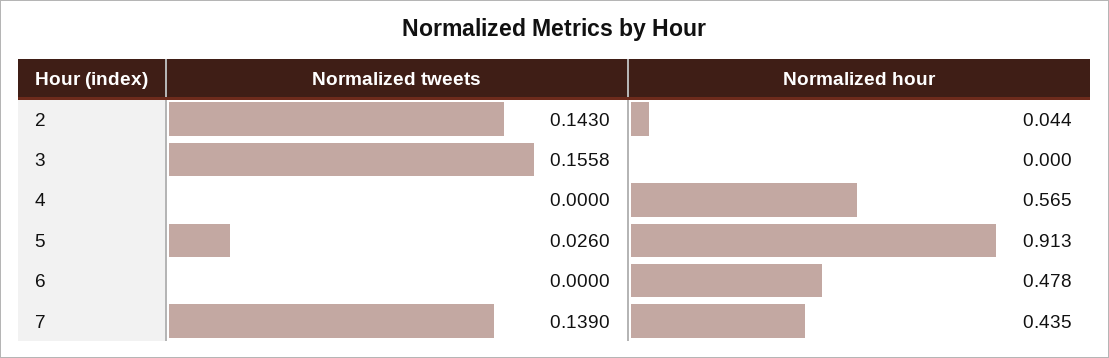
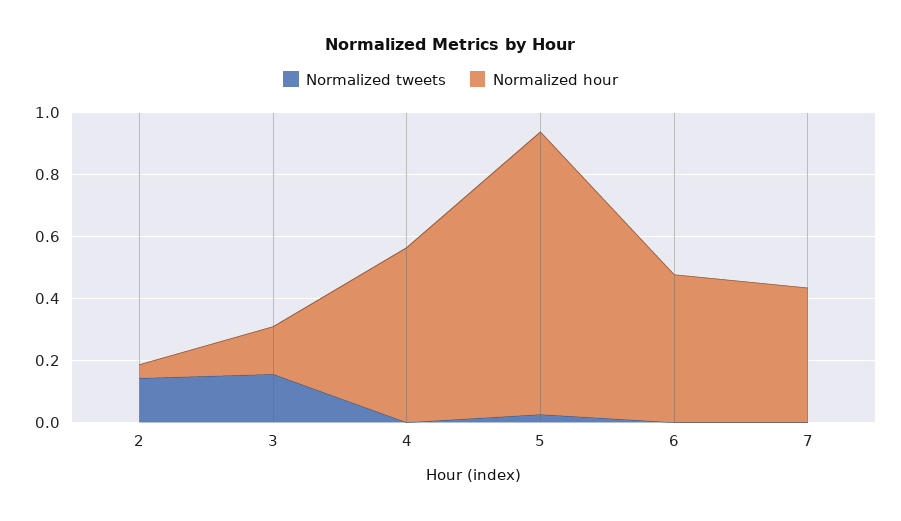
  {
    "Normalized tweets": {
      "2": 0.143,
      "3": 0.1558,
      "4": 0,
      "5": 0.026,
      "6": 0,
-     "7": 0.139
+     "7": 0
    },
    "Normalized hour": {
      "2": 0.044,
-     "3": 0,
+     "3": 0.15,
      "4": 0.565,
      "5": 0.913,
      "6": 0.478,
      "7": 0.435
    }
  }

